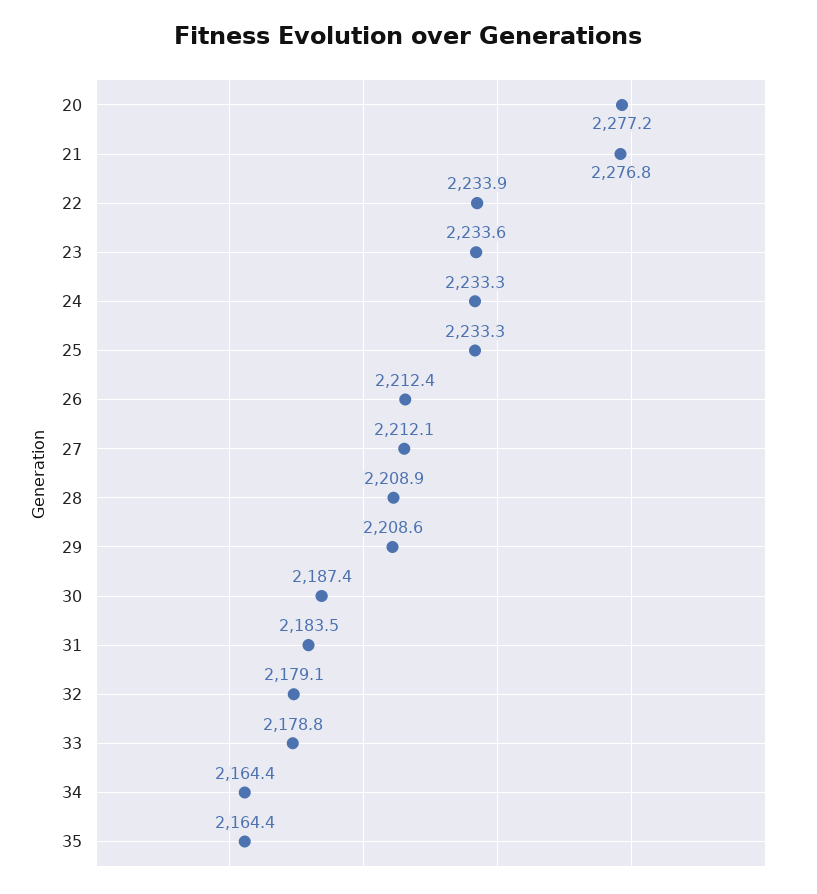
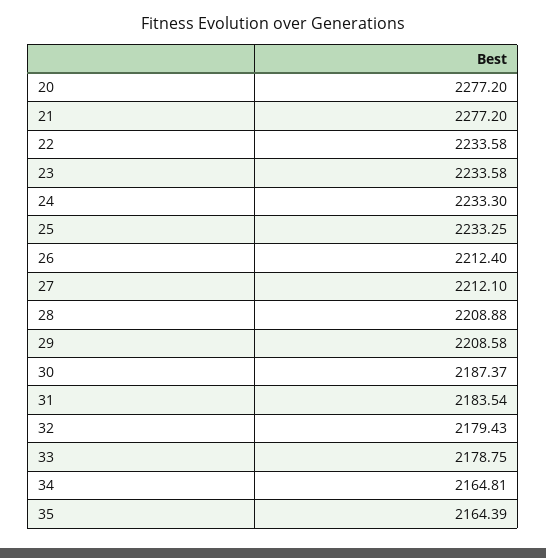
  {
    "20": 2277.2,
-   "21": 2276.8,
+   "21": 2277.2,
-   "22": 2233.9,
+   "22": 2233.58,
    "23": 2233.58,
    "24": 2233.3,
    "25": 2233.25,
    "26": 2212.4,
    "27": 2212.1,
    "28": 2208.88,
    "29": 2208.58,
    "30": 2187.37,
    "31": 2183.54,
-   "32": 2179.1,
+   "32": 2179.43,
    "33": 2178.75,
-   "34": 2164.4,
+   "34": 2164.81,
    "35": 2164.39
  }

